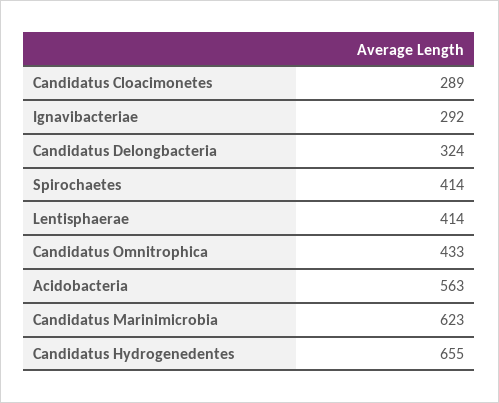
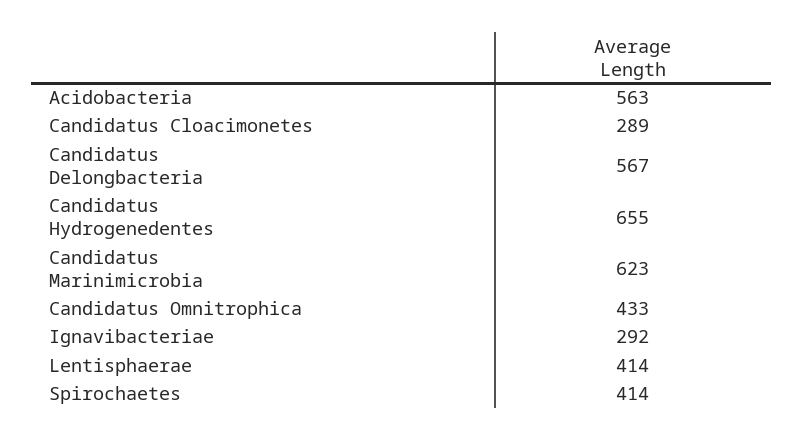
  {
    "Candidatus Cloacimonetes": 289,
    "Ignavibacteriae": 292,
-   "Candidatus Delongbacteria": 324,
+   "Candidatus Delongbacteria": 567,
    "Spirochaetes": 414,
    "Lentisphaerae": 414,
    "Candidatus Omnitrophica": 433,
    "Acidobacteria": 563,
    "Candidatus Marinimicrobia": 623,
    "Candidatus Hydrogenedentes": 655
  }

